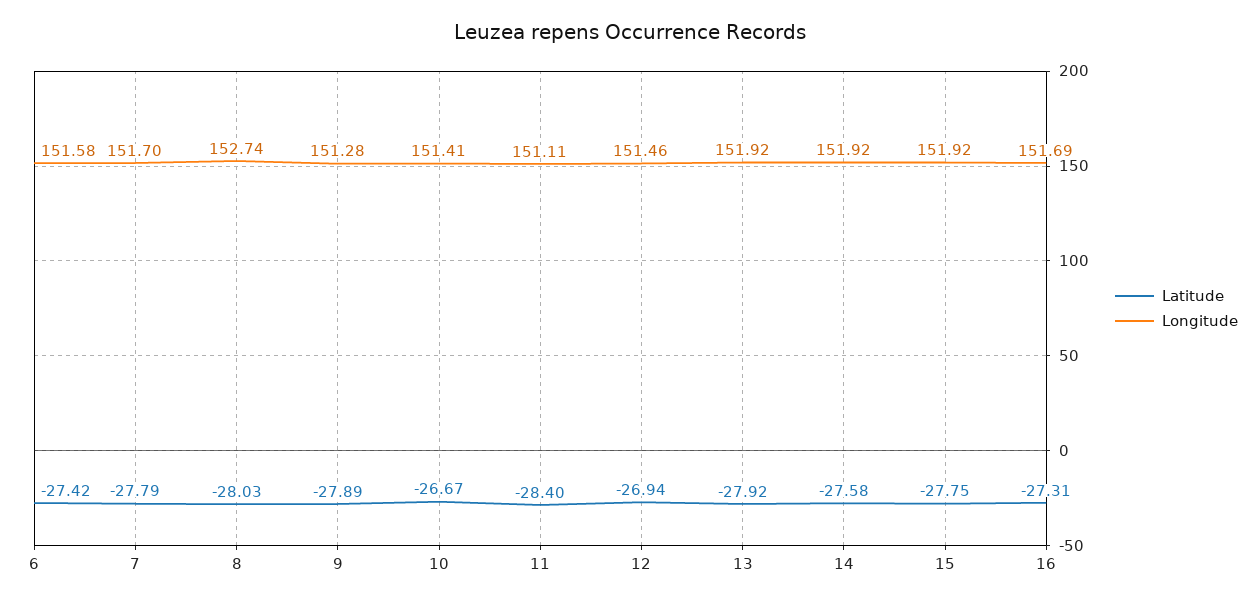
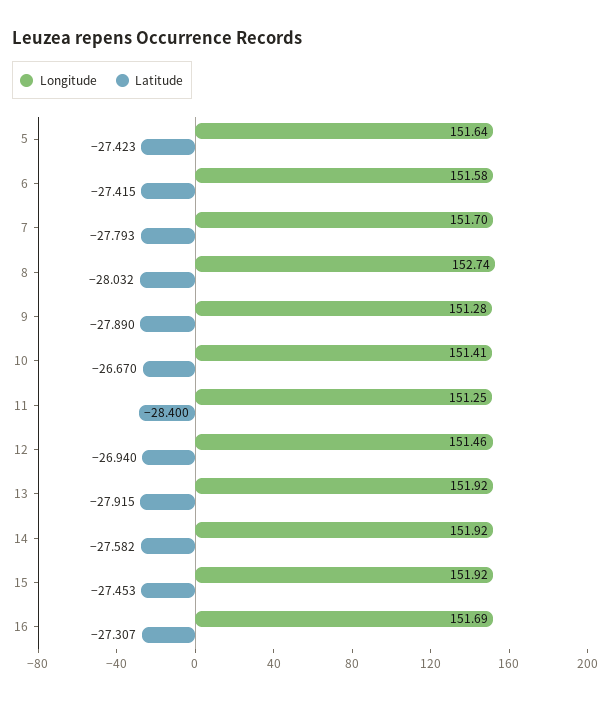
  {
    "Latitude": {
      "6": -27.415,
      "7": -27.793,
      "8": -28.032,
      "9": -27.89,
      "10": -26.67,
      "11": -28.4,
      "12": -26.94,
      "13": -27.915,
      "14": -27.582,
-     "15": -27.75,
+     "15": -27.453,
-     "16": -27.307
+     "16": -27.307,
+     "5": -27.423
    },
    "Longitude": {
      "6": 151.58,
      "7": 151.7,
      "8": 152.74,
      "9": 151.28,
      "10": 151.41,
-     "11": 151.11,
+     "11": 151.25,
      "12": 151.46,
      "13": 151.92,
      "14": 151.92,
      "15": 151.92,
-     "16": 151.69
+     "16": 151.69,
+     "5": 151.64
    }
  }

